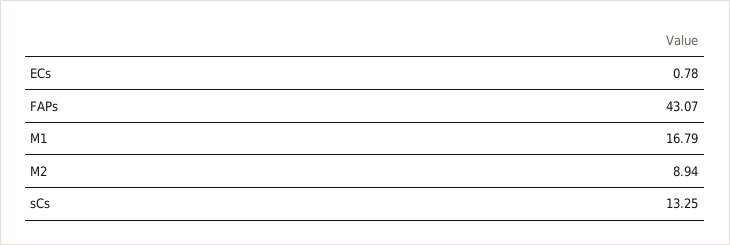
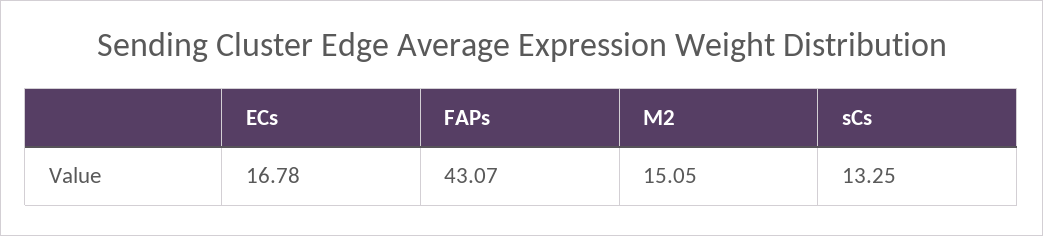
  {
-   "ECs": 0.78,
+   "ECs": 16.78,
    "FAPs": 43.07,
-   "M1": 16.79,
-   "M2": 8.94,
+   "M2": 15.05,
    "sCs": 13.25
  }

